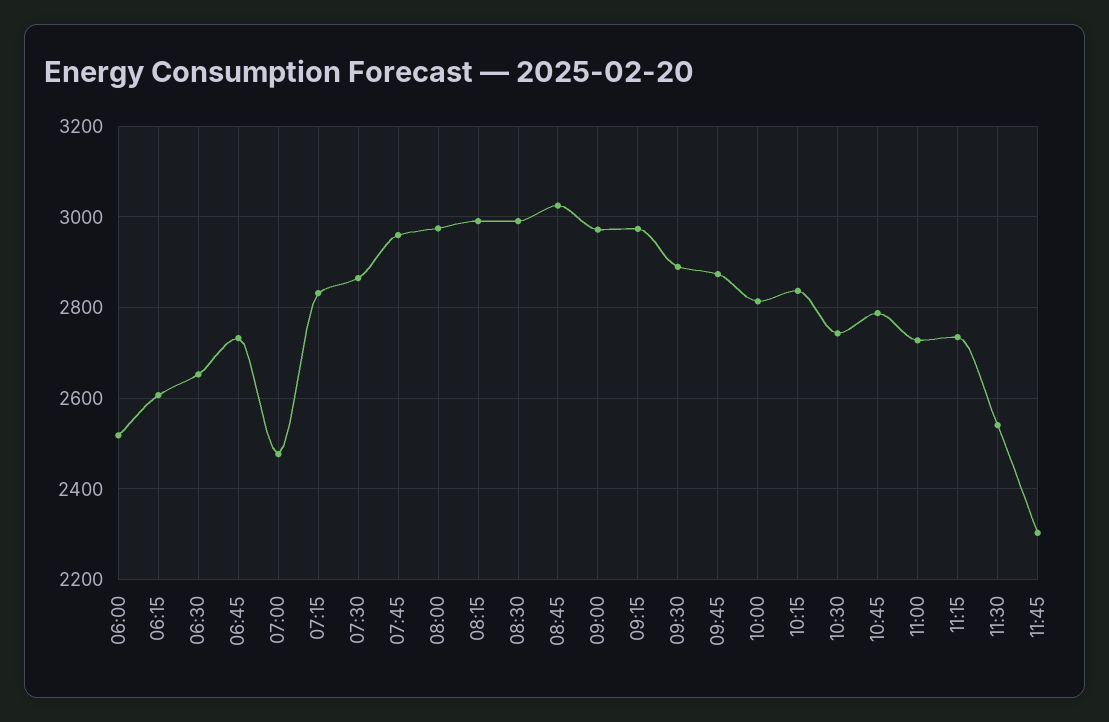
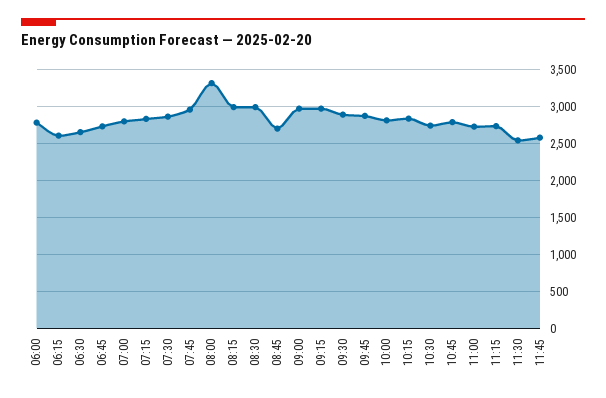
  {
-   "06:00": 2520,
+   "06:00": 2800,
    "06:15": 2600,
    "06:30": 2660,
    "06:45": 2740,
-   "07:00": 2480,
+   "07:00": 2800,
    "07:15": 2840,
    "07:30": 2860,
    "07:45": 2960,
-   "08:00": 2980,
+   "08:00": 3300,
    "08:15": 3000,
    "08:30": 3000,
-   "08:45": 3020,
+   "08:45": 2700,
    "09:00": 2980,
    "09:15": 2980,
    "09:30": 2900,
    "09:45": 2880,
    "10:00": 2820,
    "10:15": 2840,
    "10:30": 2740,
    "10:45": 2780,
    "11:00": 2720,
    "11:15": 2740,
    "11:30": 2540,
-   "11:45": 2300
+   "11:45": 2600
  }

